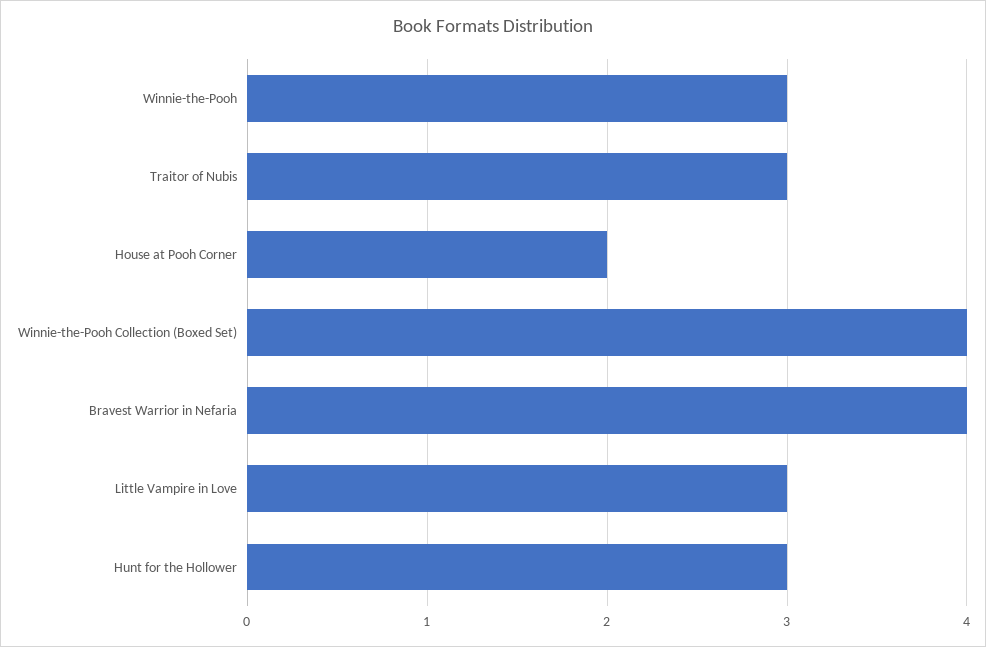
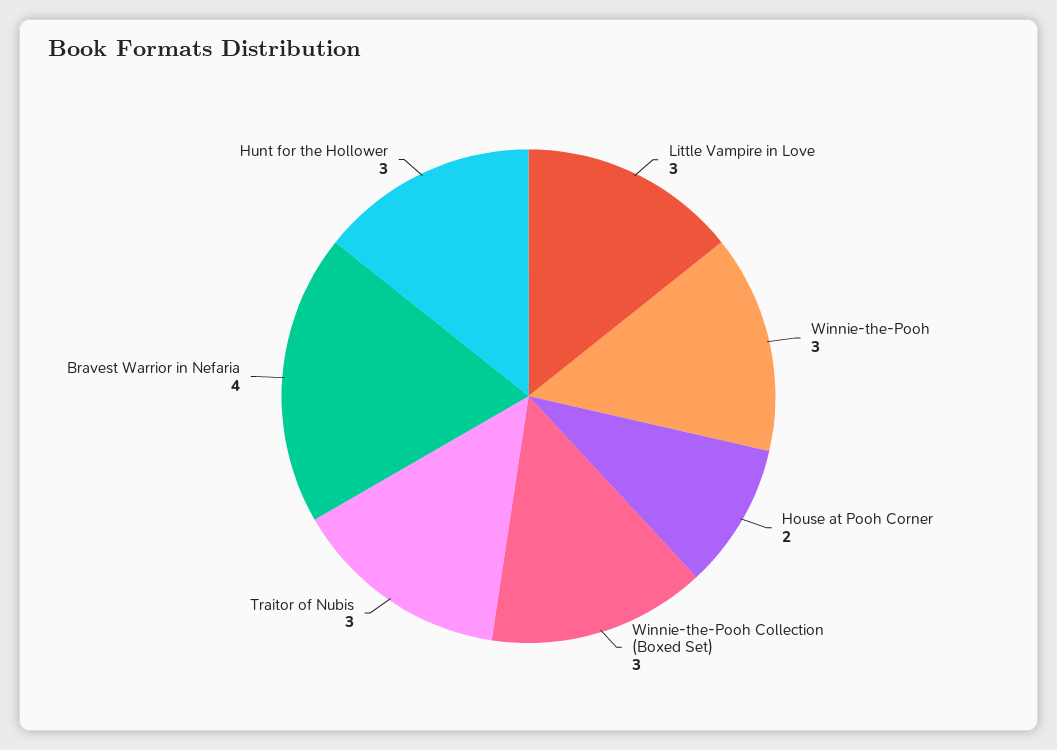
  {
    "Winnie-the-Pooh": 3,
    "Traitor of Nubis": 3,
    "House at Pooh Corner": 2,
-   "Winnie-the-Pooh Collection (Boxed Set)": 4,
+   "Winnie-the-Pooh Collection (Boxed Set)": 3,
    "Bravest Warrior in Nefaria": 4,
    "Little Vampire in Love": 3,
    "Hunt for the Hollower": 3
  }

